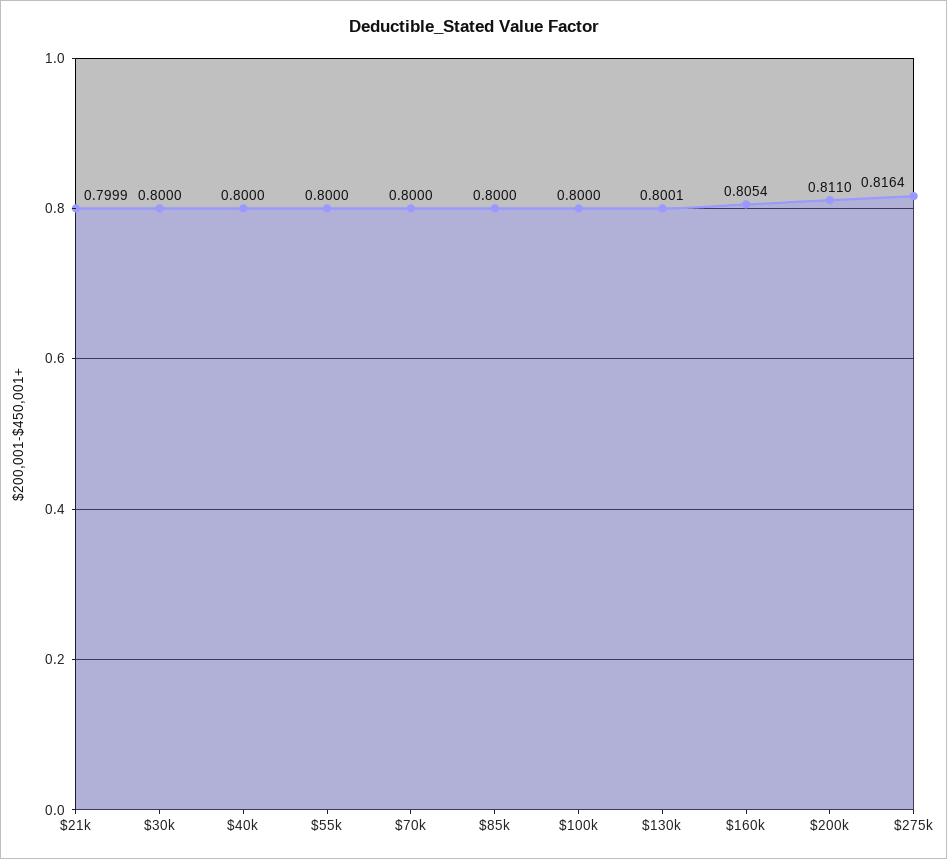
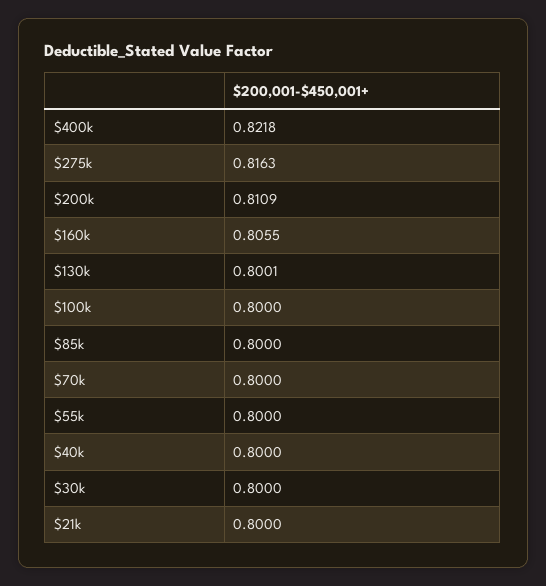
  {
-   "$21k": 0.7999,
+   "$21k": 0.8,
    "$30k": 0.8,
    "$40k": 0.8,
    "$55k": 0.8,
    "$70k": 0.8,
    "$85k": 0.8,
    "$100k": 0.8,
    "$130k": 0.8001,
-   "$160k": 0.8054,
+   "$160k": 0.8055,
-   "$200k": 0.811,
+   "$200k": 0.8109,
-   "$275k": 0.8164
+   "$275k": 0.8163,
+   "$400k": 0.8218
  }

